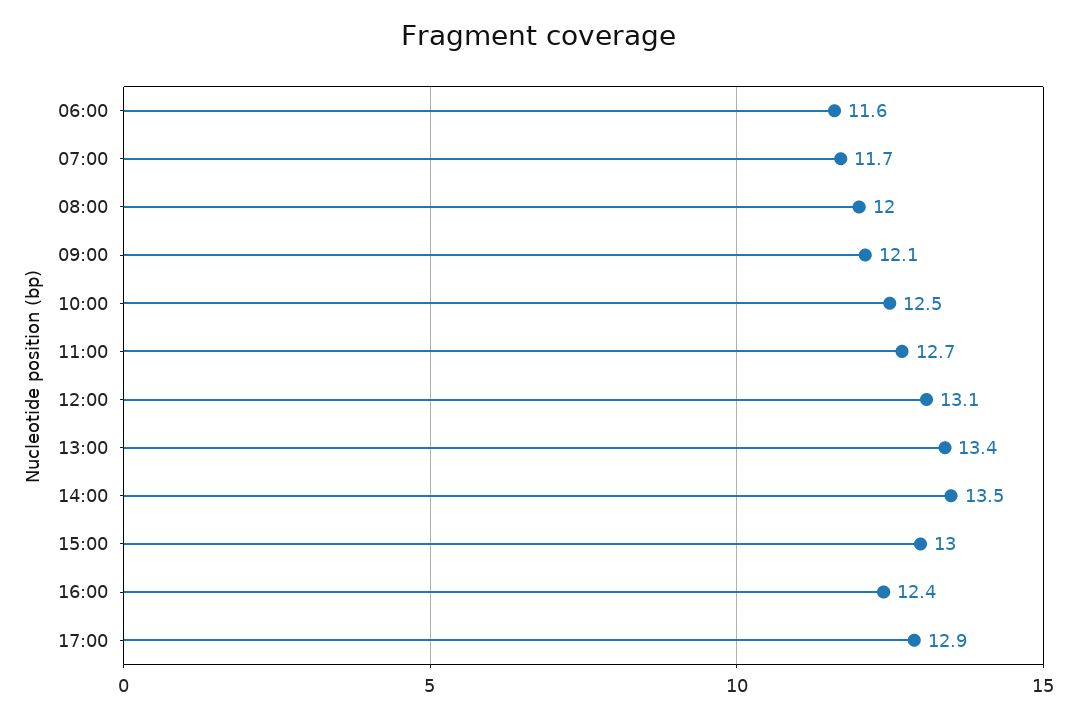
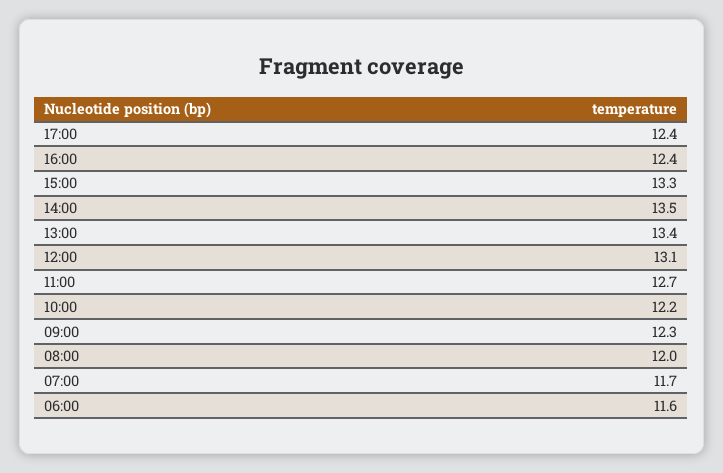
  {
    "06:00": 11.6,
    "07:00": 11.7,
    "08:00": 12,
-   "09:00": 12.1,
+   "09:00": 12.3,
-   "10:00": 12.5,
+   "10:00": 12.2,
    "11:00": 12.7,
    "12:00": 13.1,
    "13:00": 13.4,
    "14:00": 13.5,
-   "15:00": 13,
+   "15:00": 13.3,
    "16:00": 12.4,
-   "17:00": 12.9
+   "17:00": 12.4
  }

